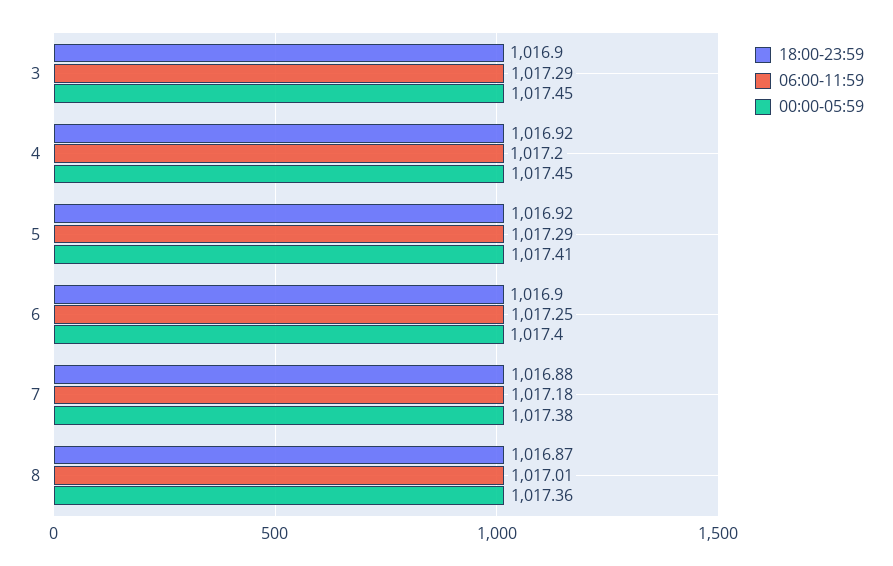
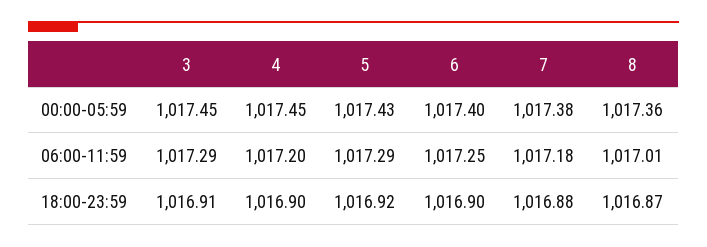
  {
    "18:00-23:59": {
-     "3": 1016.9,
+     "3": 1016.91,
-     "4": 1016.92,
+     "4": 1016.9,
      "5": 1016.92,
      "6": 1016.9,
      "7": 1016.88,
      "8": 1016.87
    },
    "06:00-11:59": {
      "3": 1017.29,
      "4": 1017.2,
      "5": 1017.29,
      "6": 1017.25,
      "7": 1017.18,
      "8": 1017.01
    },
    "00:00-05:59": {
      "3": 1017.45,
      "4": 1017.45,
-     "5": 1017.41,
+     "5": 1017.43,
      "6": 1017.4,
      "7": 1017.38,
      "8": 1017.36
    }
  }

